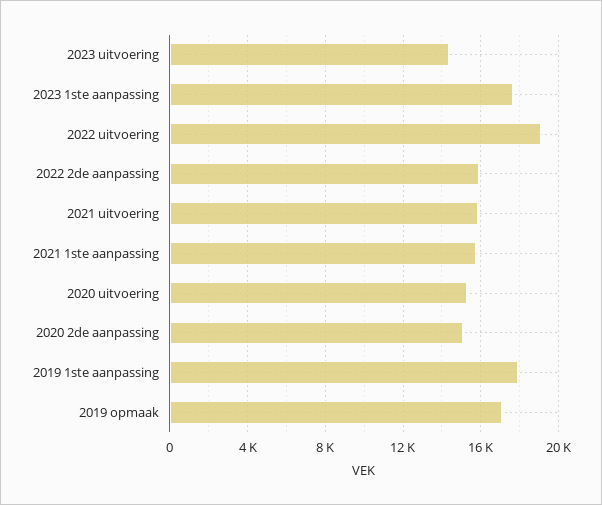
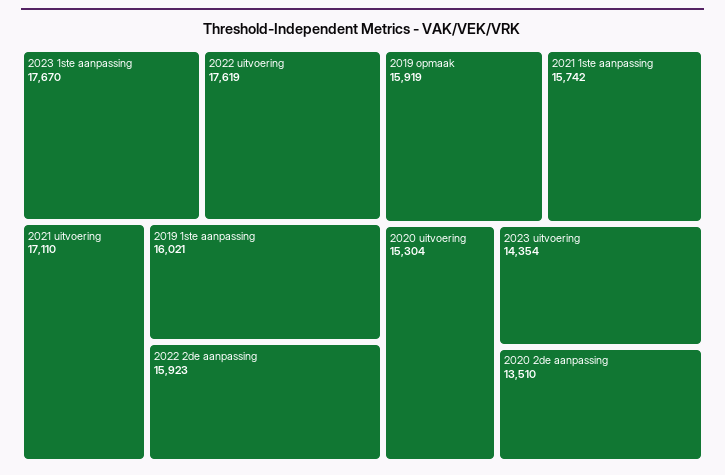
  {
    "2023 uitvoering": 14354,
    "2023 1ste aanpassing": 17670,
-   "2022 uitvoering": 19000,
+   "2022 uitvoering": 17619,
    "2022 2de aanpassing": 15923,
-   "2021 uitvoering": 16000,
+   "2021 uitvoering": 17110,
    "2021 1ste aanpassing": 15742,
    "2020 uitvoering": 15304,
-   "2020 2de aanpassing": 15000,
+   "2020 2de aanpassing": 13510,
-   "2019 1ste aanpassing": 18000,
+   "2019 1ste aanpassing": 16021,
-   "2019 opmaak": 17000
+   "2019 opmaak": 15919
  }

